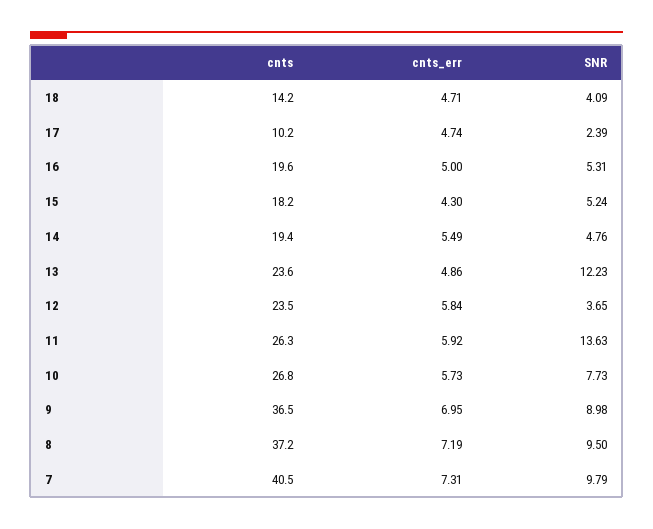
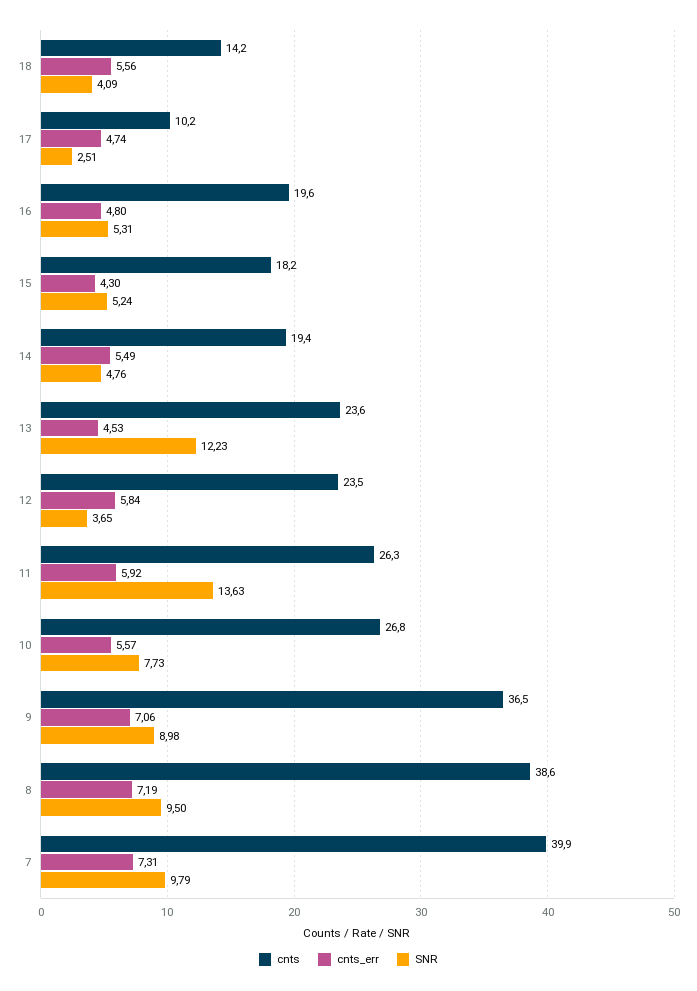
  {
    "cnts": {
      "18": 14.2,
      "17": 10.2,
      "16": 19.6,
      "15": 18.2,
      "14": 19.4,
      "13": 23.6,
      "12": 23.5,
      "11": 26.3,
      "10": 26.8,
      "9": 36.5,
-     "8": 37.2,
+     "8": 38.6,
-     "7": 40.5
+     "7": 39.9
    },
    "cnts_err": {
-     "18": 4.71,
+     "18": 5.56,
      "17": 4.74,
-     "16": 5,
+     "16": 4.8,
      "15": 4.3,
      "14": 5.49,
-     "13": 4.86,
+     "13": 4.53,
      "12": 5.84,
      "11": 5.92,
-     "10": 5.73,
+     "10": 5.57,
-     "9": 6.95,
+     "9": 7.06,
      "8": 7.19,
      "7": 7.31
    },
    "SNR": {
      "18": 4.09,
-     "17": 2.39,
+     "17": 2.51,
      "16": 5.31,
      "15": 5.24,
      "14": 4.76,
      "13": 12.23,
      "12": 3.65,
      "11": 13.63,
      "10": 7.73,
      "9": 8.98,
      "8": 9.5,
      "7": 9.79
    }
  }

